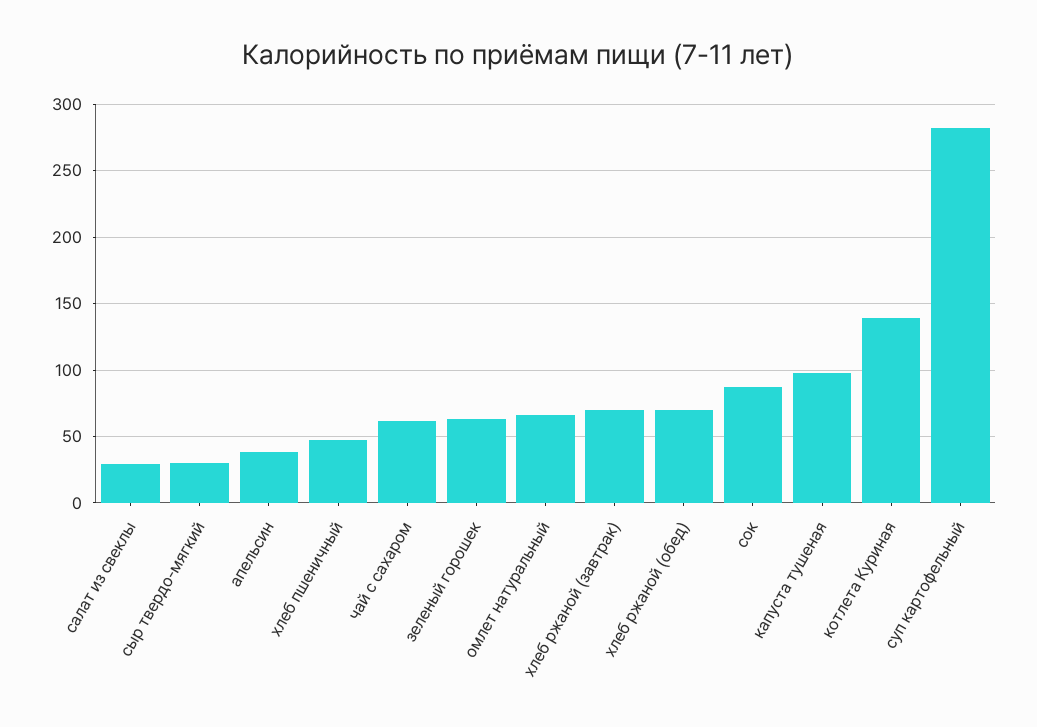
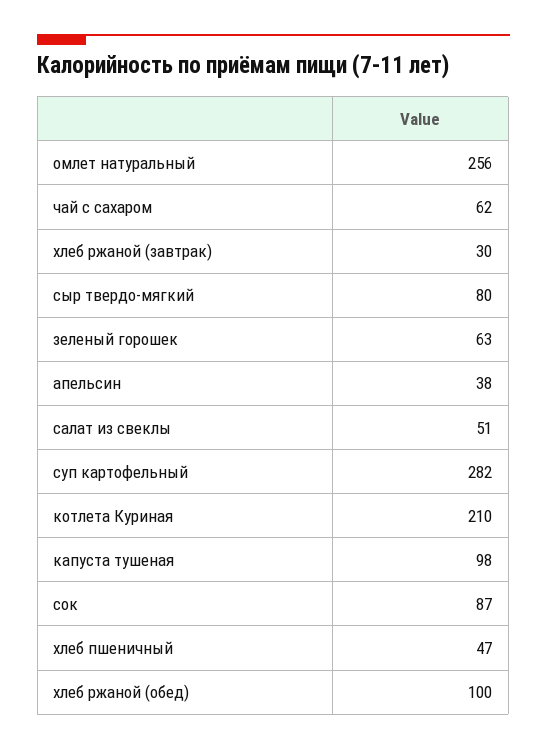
  {
-   "салат из свеклы": 30,
+   "салат из свеклы": 51,
-   "сыр твердо-мягкий": 30,
+   "сыр твердо-мягкий": 80,
    "апельсин": 38,
    "хлеб пшеничный": 47,
    "чай с сахаром": 62,
    "зеленый горошек": 63,
-   "омлет натуральный": 65,
+   "омлет натуральный": 256,
-   "хлеб ржаной (завтрак)": 70,
+   "хлеб ржаной (завтрак)": 30,
-   "хлеб ржаной (обед)": 70,
+   "хлеб ржаной (обед)": 100,
    "сок": 87,
    "капуста тушеная": 98,
-   "котлета Куриная": 140,
+   "котлета Куриная": 210,
    "суп картофельный": 282
  }

